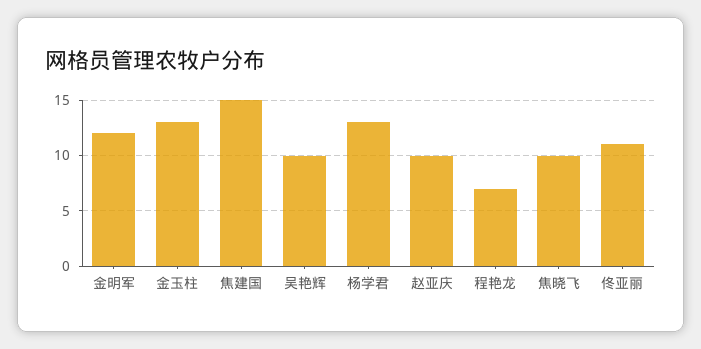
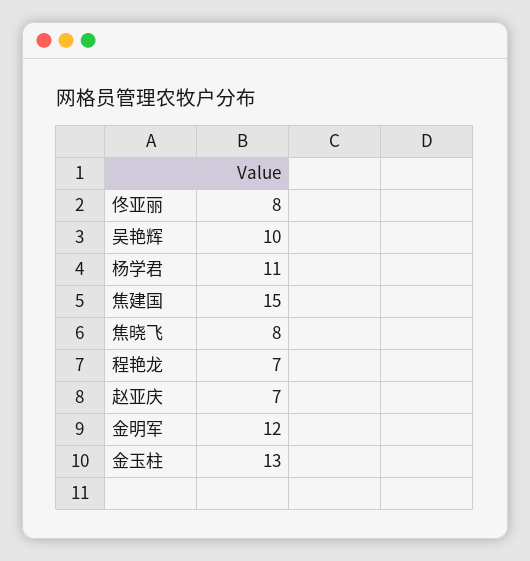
  {
    "金明军": 12,
    "金玉柱": 13,
    "焦建国": 15,
    "吴艳辉": 10,
-   "杨学君": 13,
+   "杨学君": 11,
-   "赵亚庆": 10,
+   "赵亚庆": 7,
    "程艳龙": 7,
-   "焦晓飞": 10,
+   "焦晓飞": 8,
-   "佟亚丽": 11
+   "佟亚丽": 8
  }

